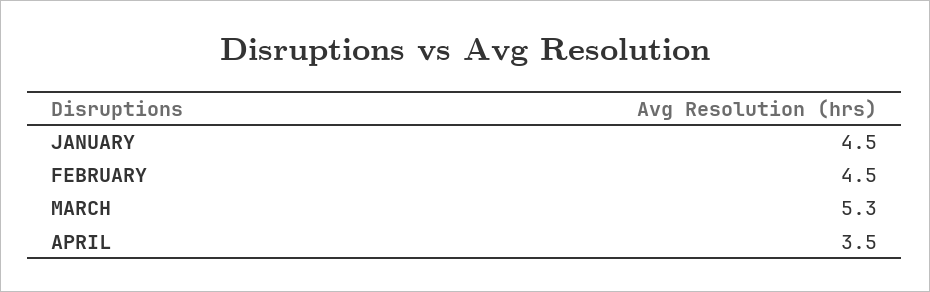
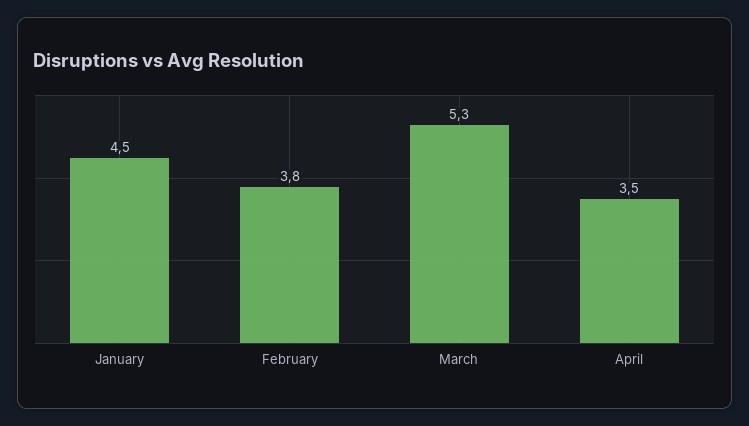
  {
    "JANUARY": 4.5,
-   "FEBRUARY": 4.5,
+   "FEBRUARY": 3.8,
    "MARCH": 5.3,
    "APRIL": 3.5
  }

